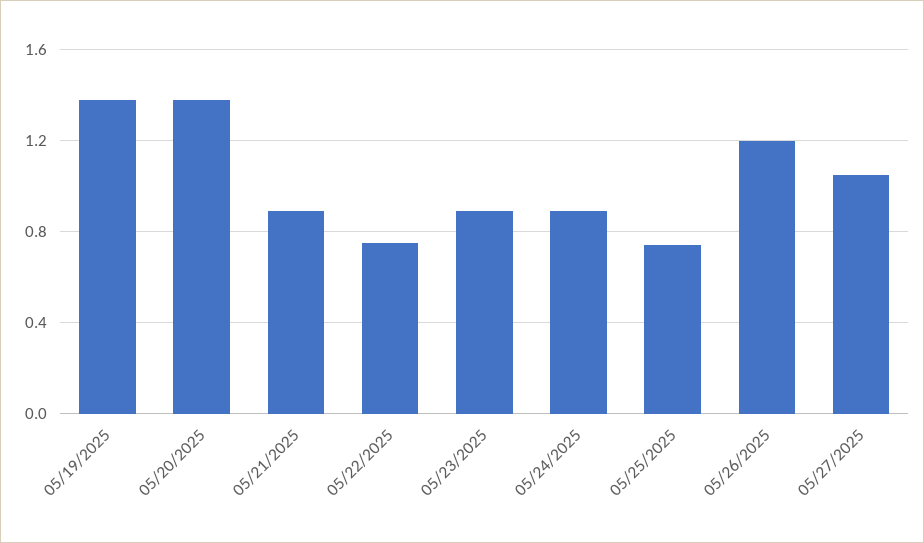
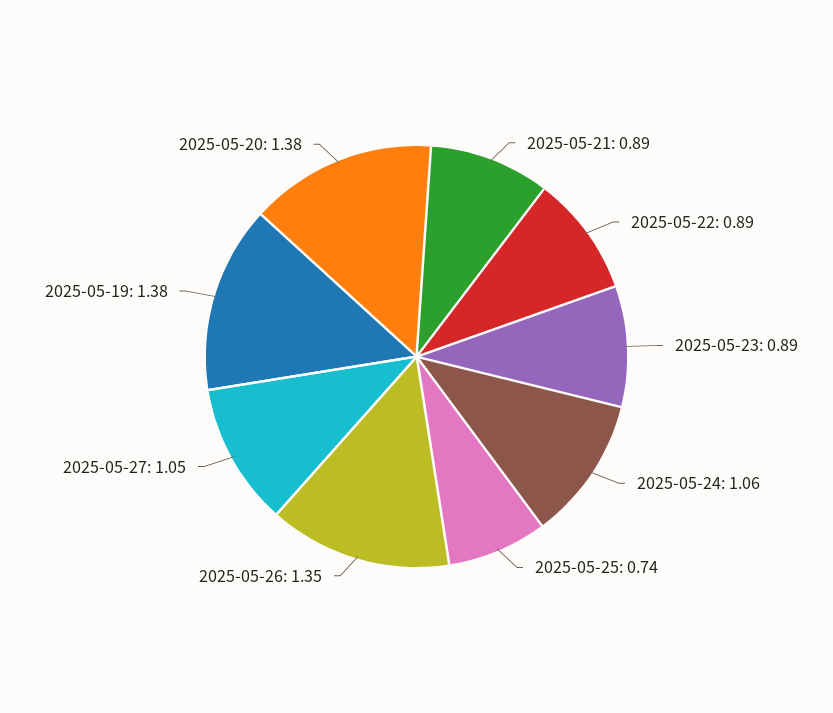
  {
    "05/19/2025": 1.38,
    "05/20/2025": 1.38,
    "05/21/2025": 0.89,
-   "05/22/2025": 0.75,
+   "05/22/2025": 0.89,
    "05/23/2025": 0.89,
-   "05/24/2025": 0.9,
+   "05/24/2025": 1.06,
    "05/25/2025": 0.74,
-   "05/26/2025": 1.2,
+   "05/26/2025": 1.35,
    "05/27/2025": 1.05
  }

